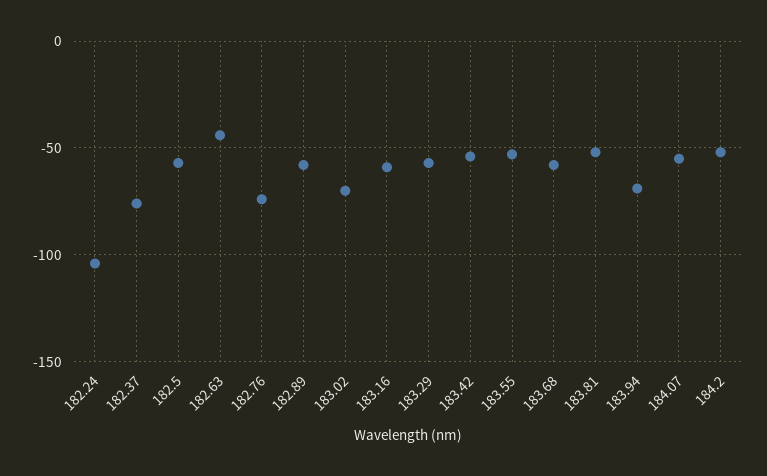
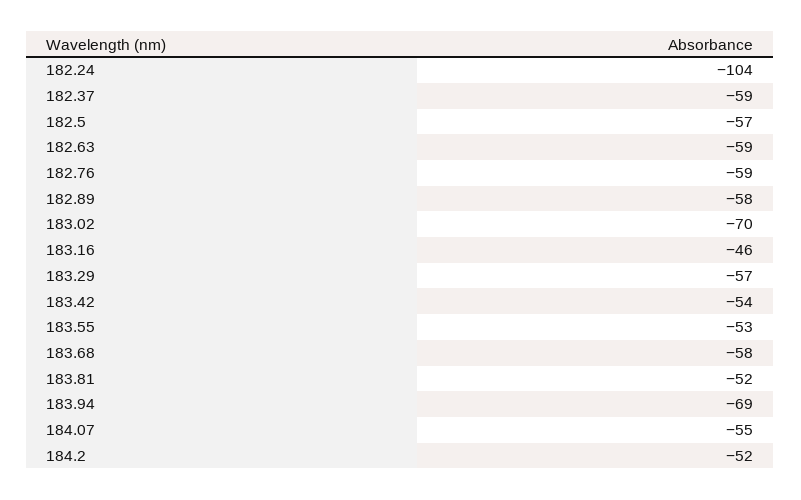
  {
    "182.24": -104,
-   "182.37": -75,
+   "182.37": -59,
    "182.5": -57,
-   "182.63": -45,
+   "182.63": -59,
-   "182.76": -75,
+   "182.76": -59,
    "182.89": -58,
    "183.02": -70,
-   "183.16": -60,
+   "183.16": -46,
    "183.29": -57,
    "183.42": -54,
    "183.55": -53,
    "183.68": -58,
    "183.81": -52,
    "183.94": -69,
    "184.07": -55,
    "184.2": -52
  }

